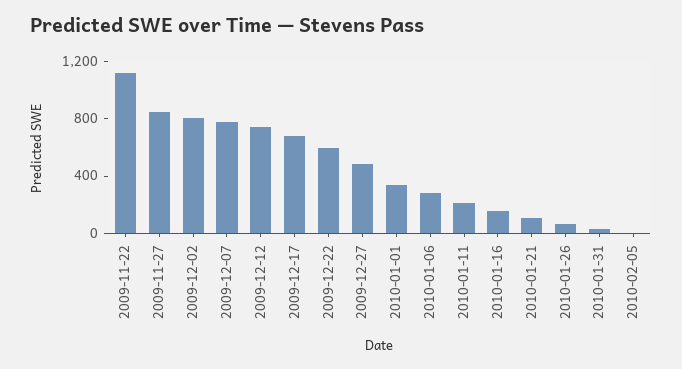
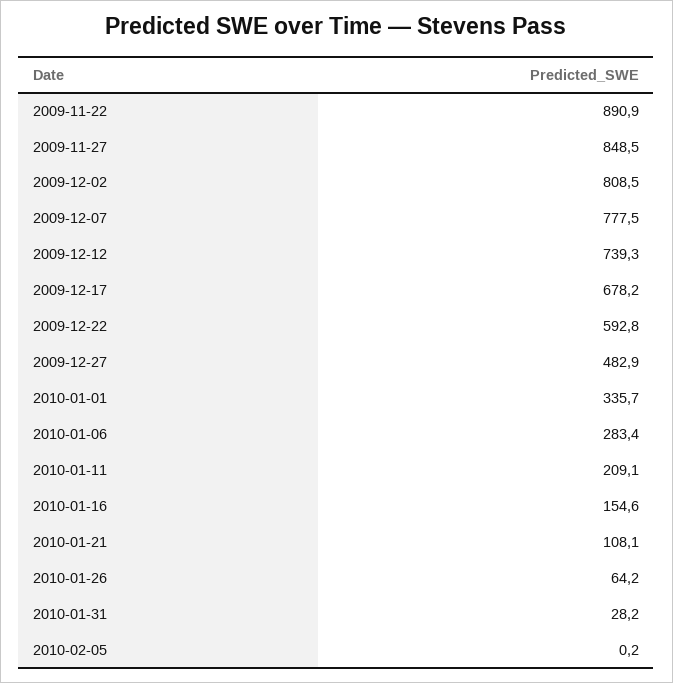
  {
-   "2009-11-22": 1100,
+   "2009-11-22": 890.9,
    "2009-11-27": 848.5,
    "2009-12-02": 808.5,
    "2009-12-07": 777.5,
    "2009-12-12": 739.3,
    "2009-12-17": 678.2,
    "2009-12-22": 592.8,
    "2009-12-27": 482.9,
    "2010-01-01": 335.7,
    "2010-01-06": 283.4,
    "2010-01-11": 209.1,
    "2010-01-16": 154.6,
    "2010-01-21": 108.1,
    "2010-01-26": 64.2,
    "2010-01-31": 28.2,
    "2010-02-05": 0.2
  }

